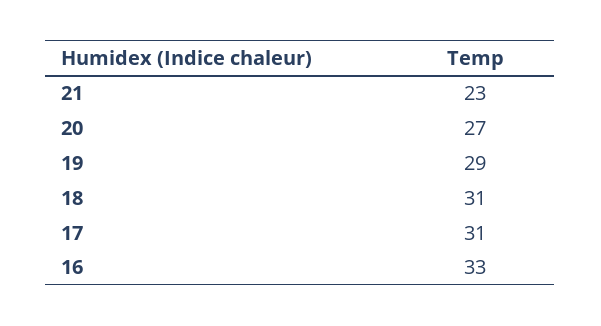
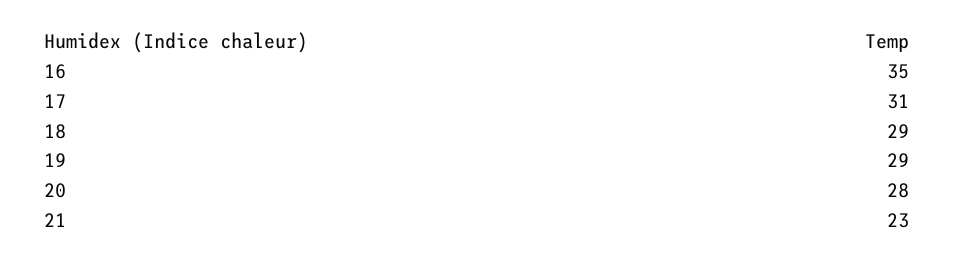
  {
    "21": 23,
-   "20": 27,
+   "20": 28,
    "19": 29,
-   "18": 31,
+   "18": 29,
    "17": 31,
-   "16": 33
+   "16": 35
  }

